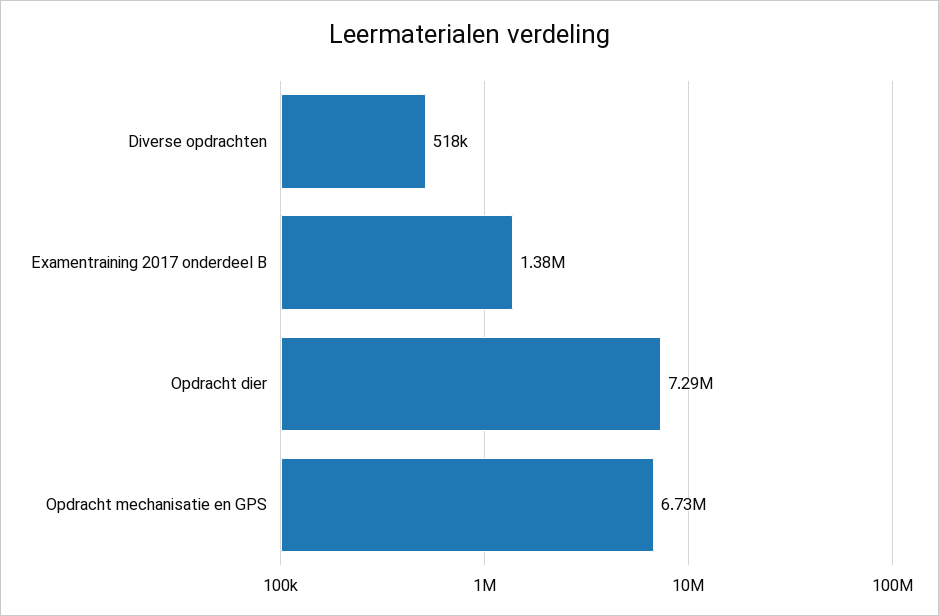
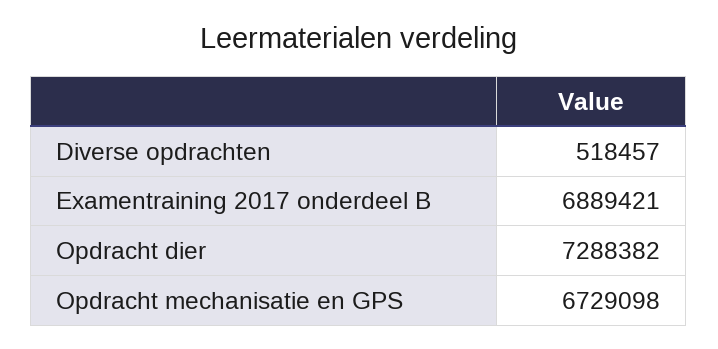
  {
    "Diverse opdrachten": 518457,
-   "Examentraining 2017 onderdeel B": 1380000,
+   "Examentraining 2017 onderdeel B": 6889421,
    "Opdracht dier": 7288382,
    "Opdracht mechanisatie en GPS": 6729098
  }

